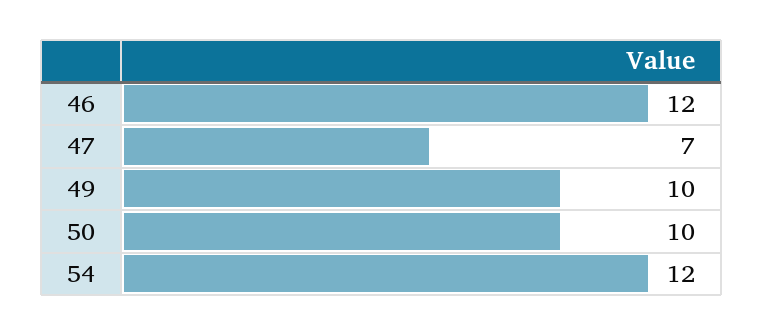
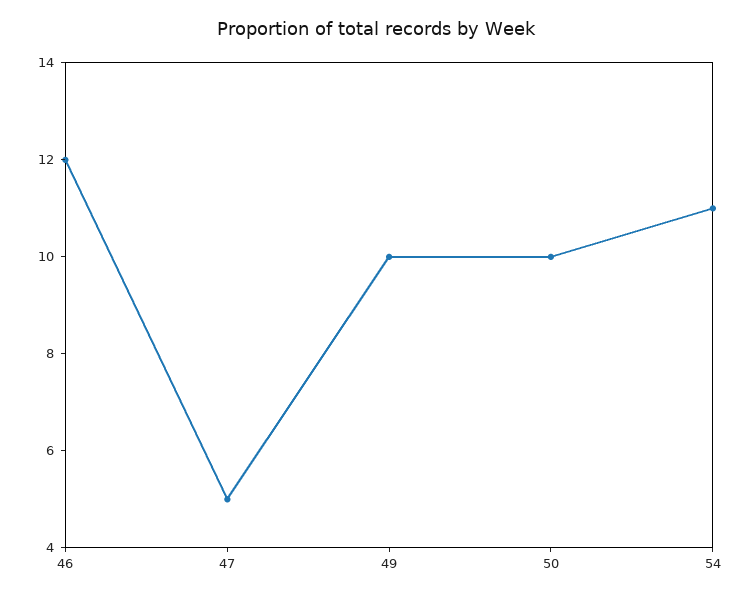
  {
    "46": 12,
-   "47": 7,
+   "47": 5,
    "49": 10,
    "50": 10,
-   "54": 12
+   "54": 11
  }

